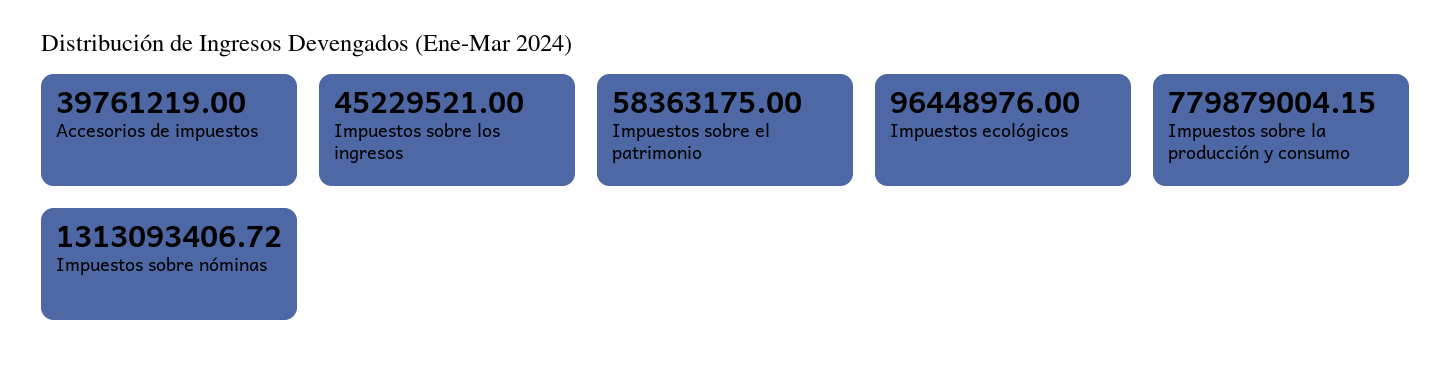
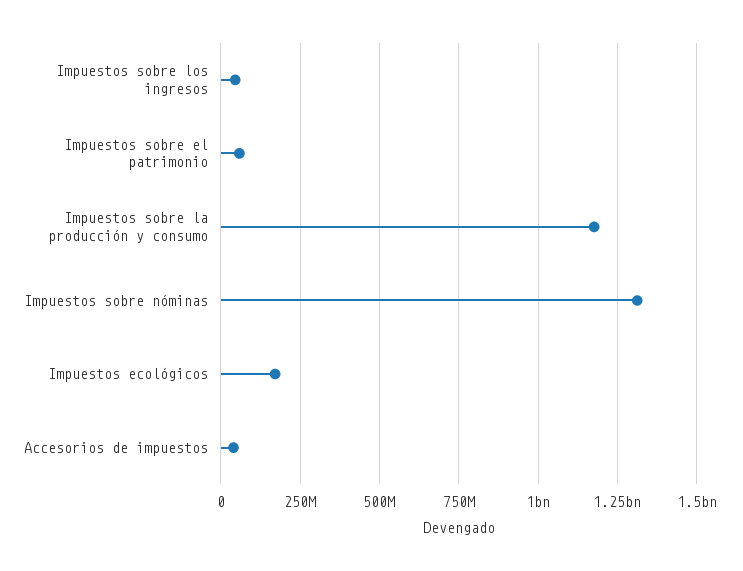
  {
    "Accesorios de impuestos": 39761219,
    "Impuestos sobre los ingresos": 45229521,
    "Impuestos sobre el patrimonio": 58363175,
-   "Impuestos ecológicos": 96448976,
+   "Impuestos ecológicos": 175000000,
-   "Impuestos sobre la producción y consumo": 779879004.15,
+   "Impuestos sobre la producción y consumo": 1175000000,
    "Impuestos sobre nóminas": 1313093406.72
  }

